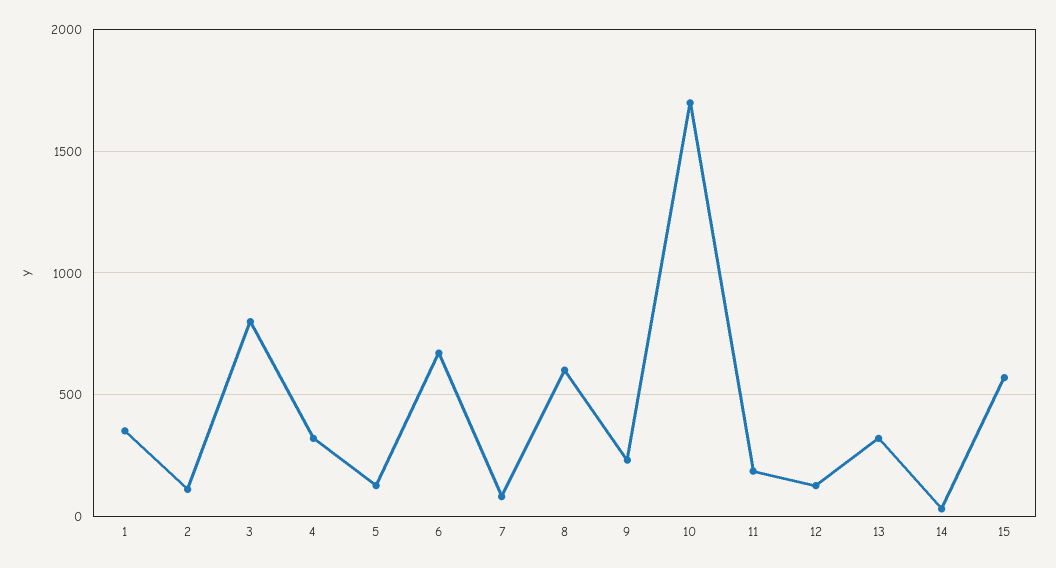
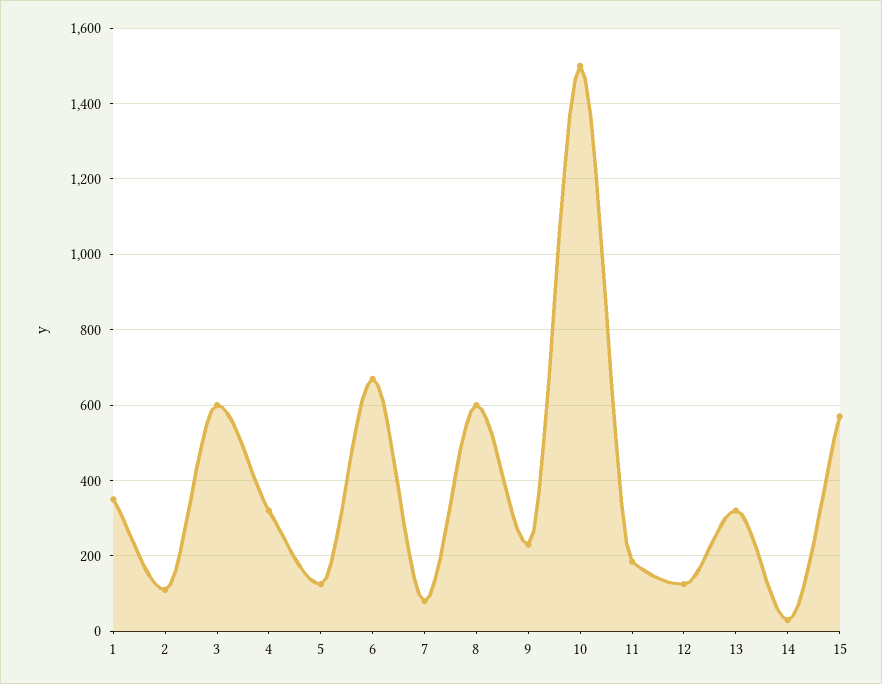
  {
    "1": 360,
    "2": 120,
-   "3": 800,
+   "3": 600,
    "4": 320,
    "5": 120,
    "6": 680,
    "7": 80,
    "8": 600,
    "9": 240,
-   "10": 1700,
+   "10": 1500,
    "11": 180,
    "12": 120,
    "13": 320,
    "14": 40,
    "15": 580
  }

